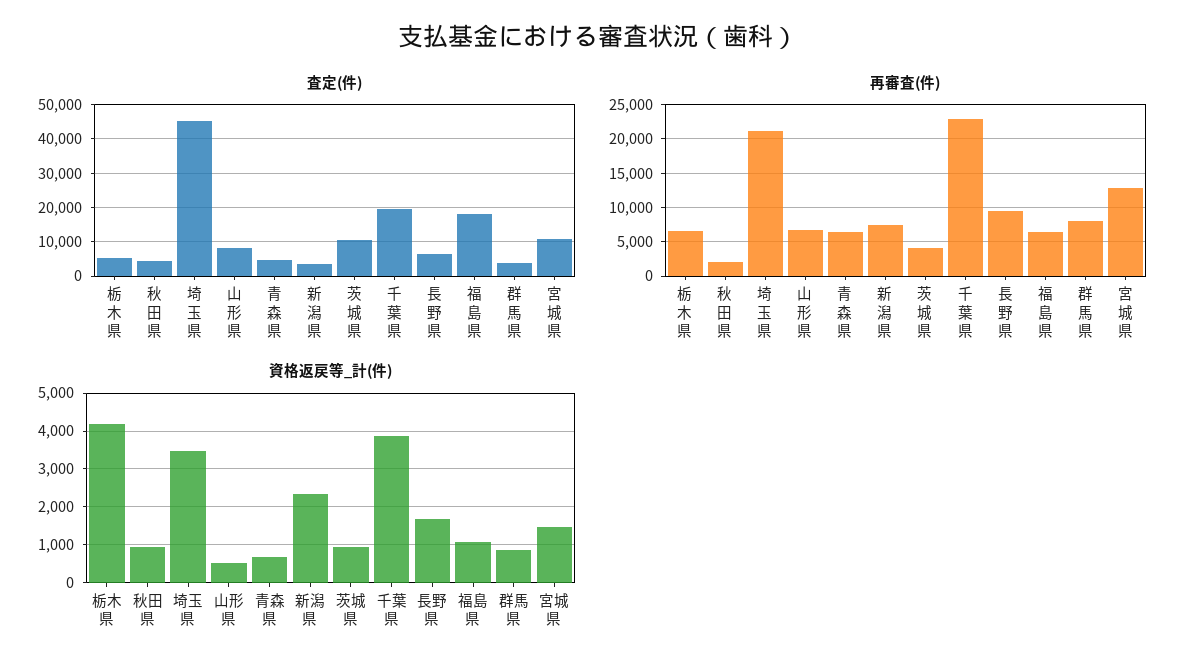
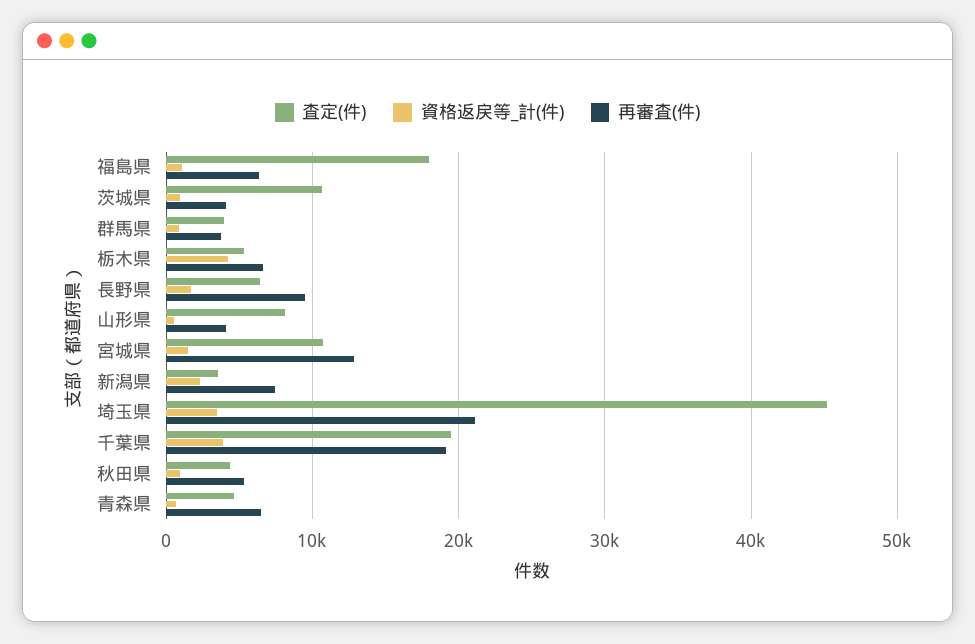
  {
    "査定(件)": {
      "栃木県": 5000,
      "秋田県": 4000,
      "埼玉県": 45000,
      "山形県": 8000,
      "青森県": 5000,
      "新潟県": 4000,
      "茨城県": 11000,
      "千葉県": 19000,
      "長野県": 6000,
      "福島県": 18000,
      "群馬県": 4000,
      "宮城県": 11000
    },
    "再審査(件)": {
      "栃木県": 7000,
-     "秋田県": 2000,
+     "秋田県": 5000,
      "埼玉県": 21000,
-     "山形県": 7000,
+     "山形県": 4000,
      "青森県": 6000,
      "新潟県": 7000,
      "茨城県": 4000,
-     "千葉県": 23000,
+     "千葉県": 19000,
      "長野県": 10000,
      "福島県": 6000,
-     "群馬県": 8000,
+     "群馬県": 4000,
      "宮城県": 13000
    },
    "資格返戻等_計(件)": {
      "栃木県": 4200,
      "秋田県": 1000,
      "埼玉県": 3400,
      "山形県": 600,
      "青森県": 600,
      "新潟県": 2400,
      "茨城県": 1000,
      "千葉県": 3800,
      "長野県": 1600,
      "福島県": 1000,
      "群馬県": 800,
      "宮城県": 1400
    }
  }

